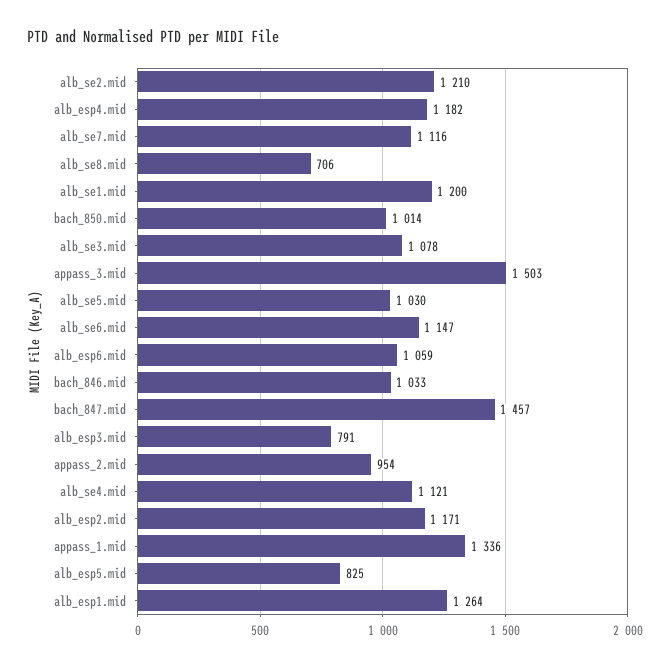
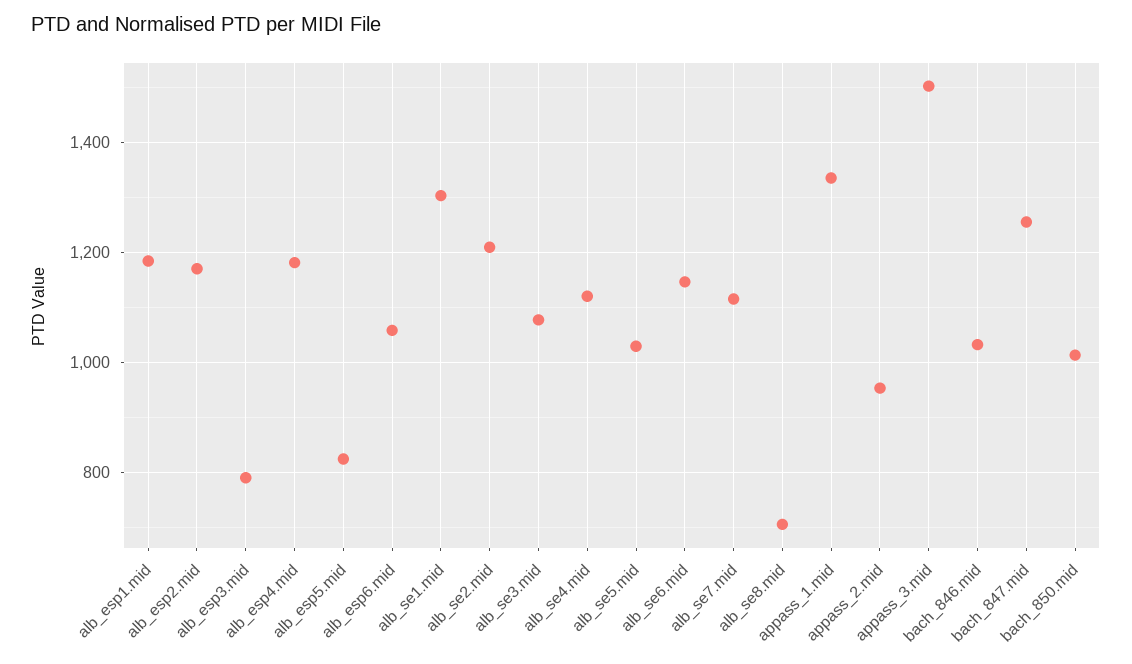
  {
    "alb_se2.mid": 1210,
    "alb_esp4.mid": 1182,
    "alb_se7.mid": 1116,
    "alb_se8.mid": 706,
-   "alb_se1.mid": 1200,
+   "alb_se1.mid": 1300,
    "bach_850.mid": 1014,
    "alb_se3.mid": 1078,
    "appass_3.mid": 1503,
    "alb_se5.mid": 1030,
    "alb_se6.mid": 1147,
    "alb_esp6.mid": 1059,
    "bach_846.mid": 1033,
-   "bach_847.mid": 1457,
+   "bach_847.mid": 1260,
    "alb_esp3.mid": 791,
    "appass_2.mid": 954,
    "alb_se4.mid": 1121,
    "alb_esp2.mid": 1171,
    "appass_1.mid": 1336,
    "alb_esp5.mid": 825,
-   "alb_esp1.mid": 1264
+   "alb_esp1.mid": 1180
  }

